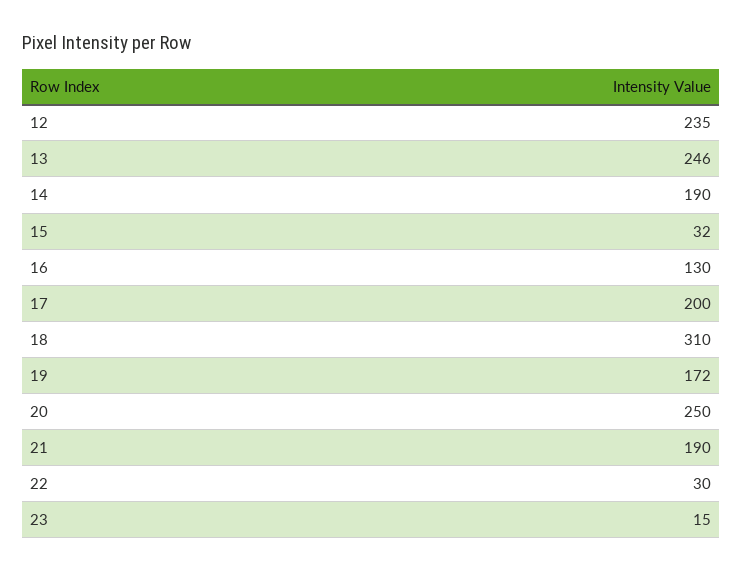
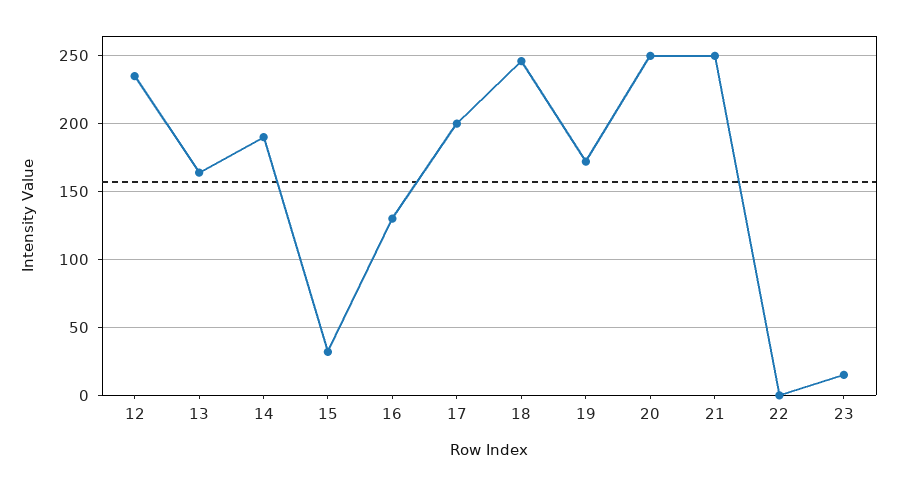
  {
    "12": 235,
-   "13": 246,
+   "13": 165,
    "14": 190,
    "15": 32,
    "16": 130,
    "17": 200,
-   "18": 310,
+   "18": 245,
    "19": 172,
    "20": 250,
-   "21": 190,
+   "21": 250,
-   "22": 30,
+   "22": 0,
    "23": 15
  }

